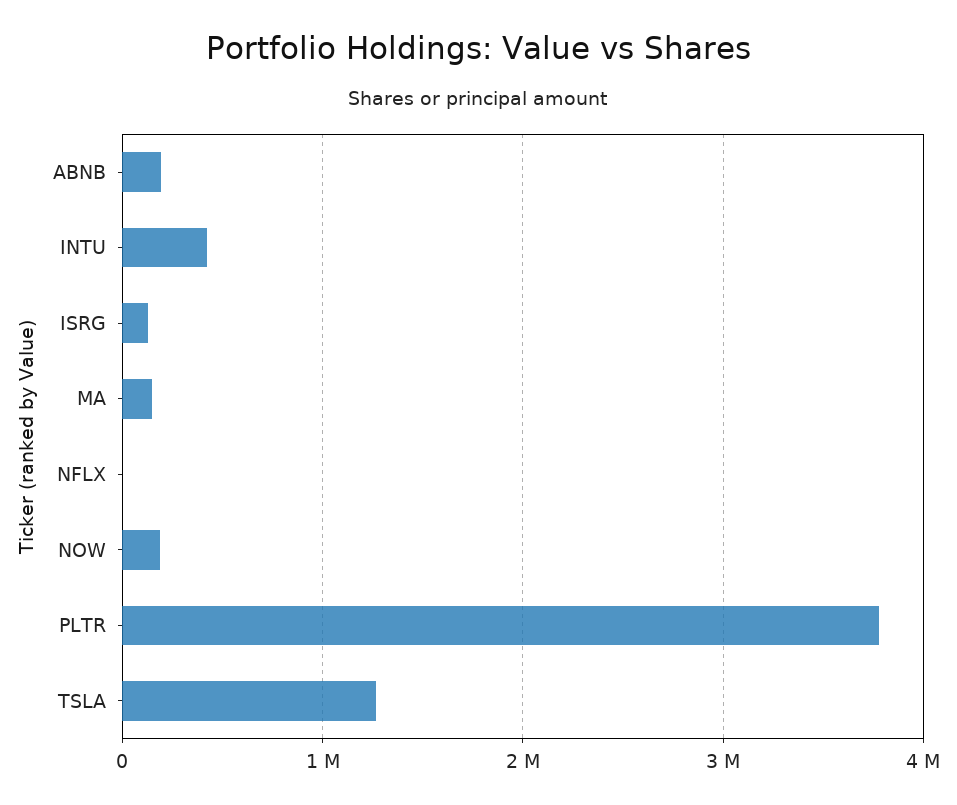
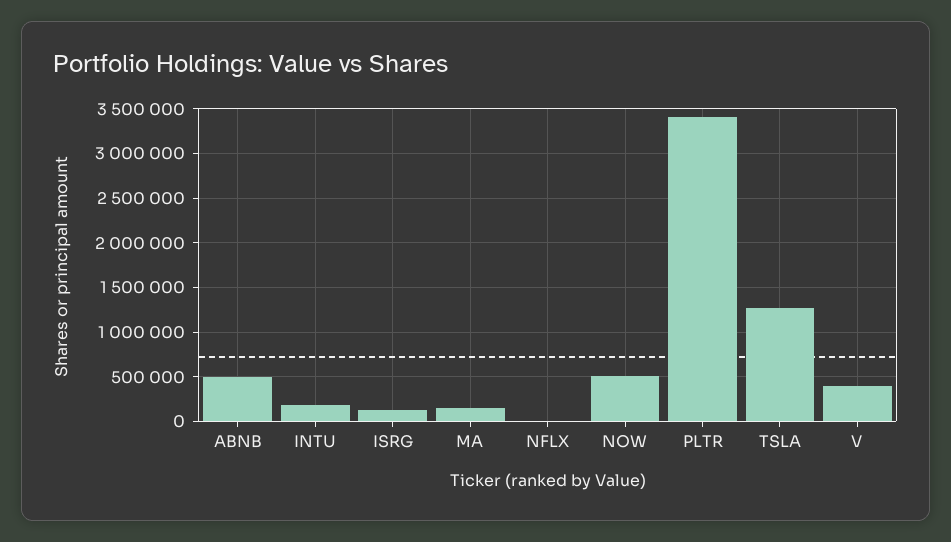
  {
-   "ABNB": 200000,
+   "ABNB": 500000,
-   "INTU": 400000,
+   "INTU": 200000,
    "ISRG": 100000,
    "MA": 100000,
    "NFLX": 0,
-   "NOW": 200000,
+   "NOW": 500000,
-   "PLTR": 3800000,
+   "PLTR": 3400000,
-   "TSLA": 1300000
+   "TSLA": 1300000,
+   "V": 400000
  }

